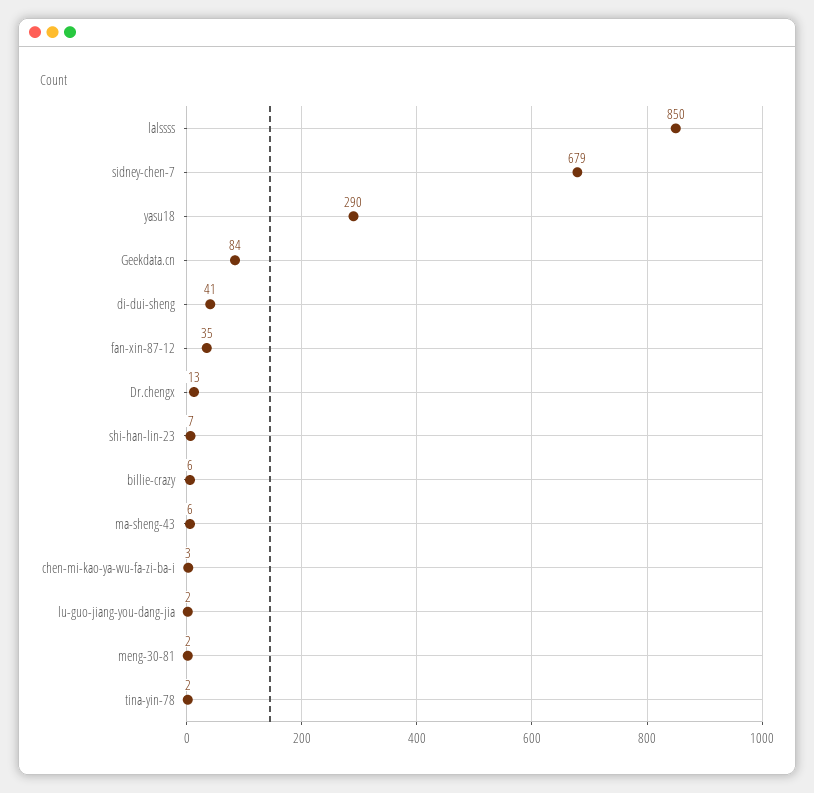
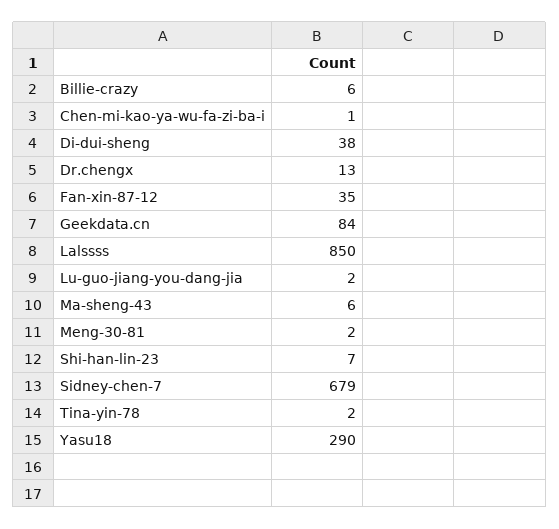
  {
    "lalssss": 850,
    "sidney-chen-7": 679,
    "yasu18": 290,
    "Geekdata.cn": 84,
-   "di-dui-sheng": 41,
+   "di-dui-sheng": 38,
    "fan-xin-87-12": 35,
    "Dr.chengx": 13,
    "shi-han-lin-23": 7,
    "billie-crazy": 6,
    "ma-sheng-43": 6,
-   "chen-mi-kao-ya-wu-fa-zi-ba-i": 3,
+   "chen-mi-kao-ya-wu-fa-zi-ba-i": 1,
    "lu-guo-jiang-you-dang-jia": 2,
    "meng-30-81": 2,
    "tina-yin-78": 2
  }

